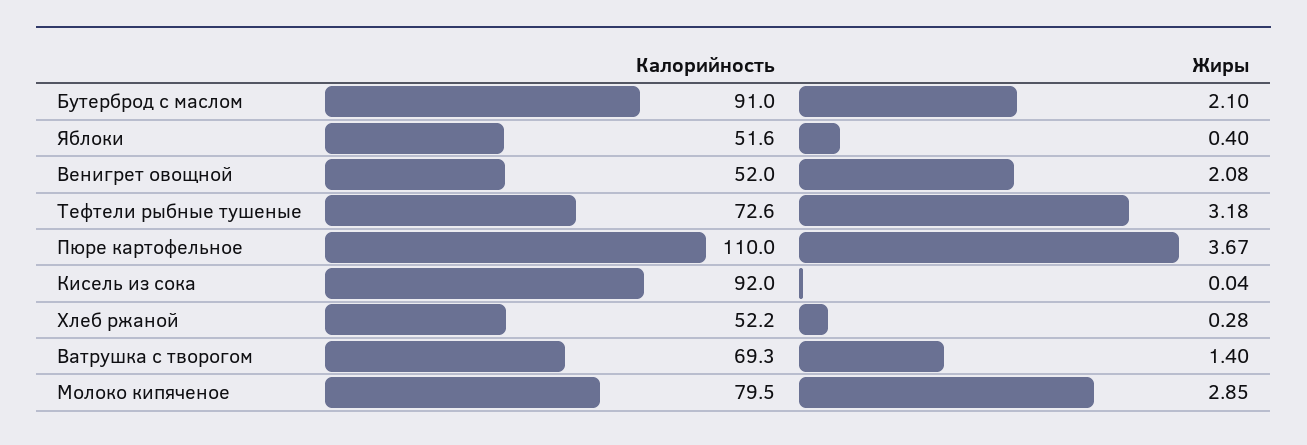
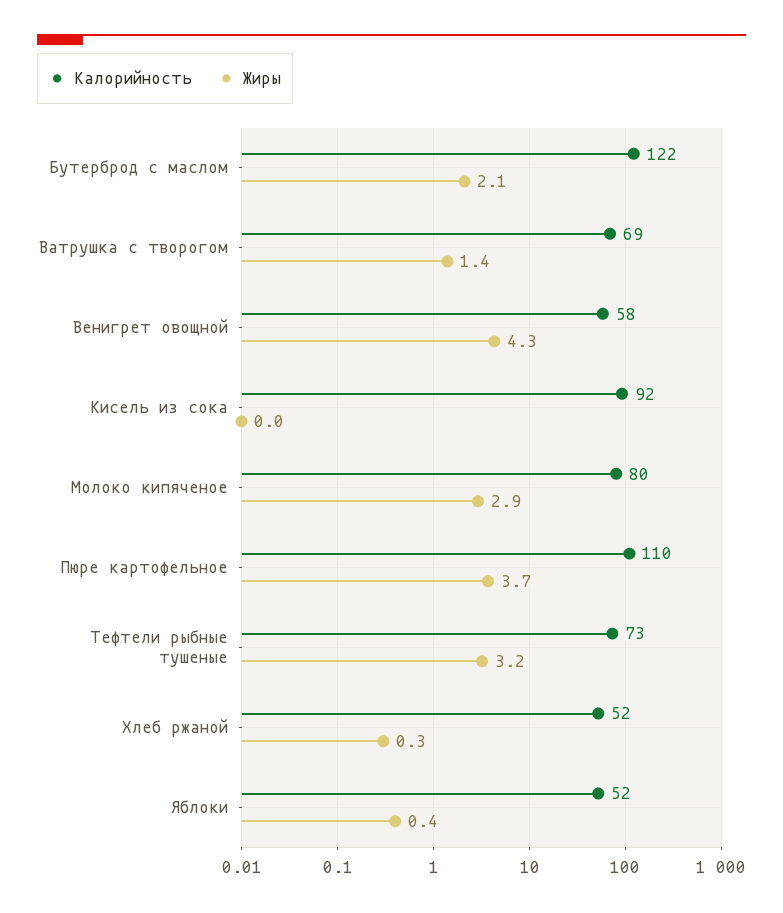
  {
    "Калорийность": {
-     "Бутерброд с маслом": 91,
+     "Бутерброд с маслом": 122,
      "Яблоки": 51.6,
-     "Венигрет овощной": 52,
+     "Венигрет овощной": 58,
      "Тефтели рыбные тушеные": 72.6,
      "Пюре картофельное": 110,
      "Кисель из сока": 92,
      "Хлеб ржаной": 52.2,
      "Ватрушка с творогом": 69.3,
      "Молоко кипяченое": 79.5
    },
    "Жиры": {
      "Бутерброд с маслом": 2.1,
      "Яблоки": 0.4,
-     "Венигрет овощной": 2.08,
+     "Венигрет овощной": 4.3,
      "Тефтели рыбные тушеные": 3.18,
      "Пюре картофельное": 3.67,
      "Кисель из сока": 0.04,
      "Хлеб ржаной": 0.28,
      "Ватрушка с творогом": 1.4,
      "Молоко кипяченое": 2.85
    }
  }

